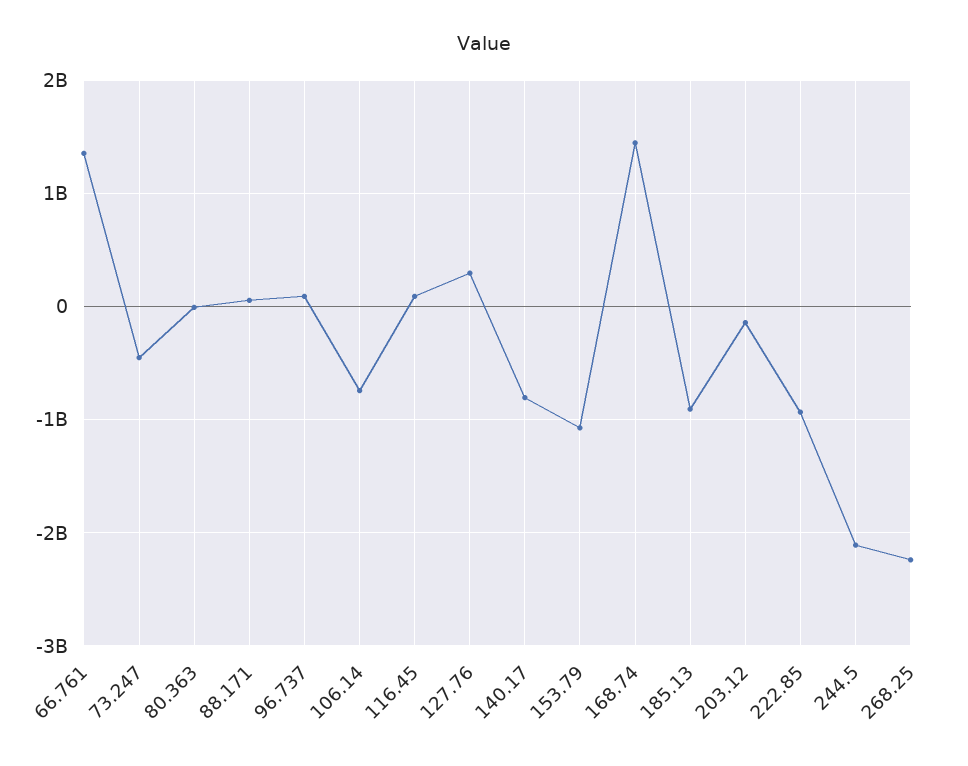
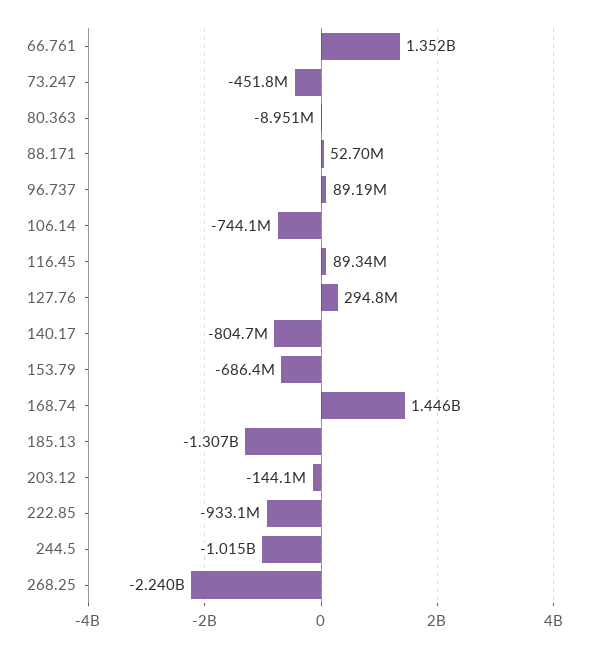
  {
    "66.761": 1352000000,
    "73.247": -451800000,
    "80.363": -8951000,
    "88.171": 52700000,
    "96.737": 89190000,
    "106.14": -744100000,
    "116.45": 89340000,
    "127.76": 294800000,
    "140.17": -804700000,
-   "153.79": -1100000000,
+   "153.79": -686400000,
    "168.74": 1446000000,
-   "185.13": -900000000,
+   "185.13": -1307000000,
    "203.12": -144100000,
    "222.85": -933100000,
-   "244.5": -2100000000,
+   "244.5": -1015000000,
    "268.25": -2240000000
  }

